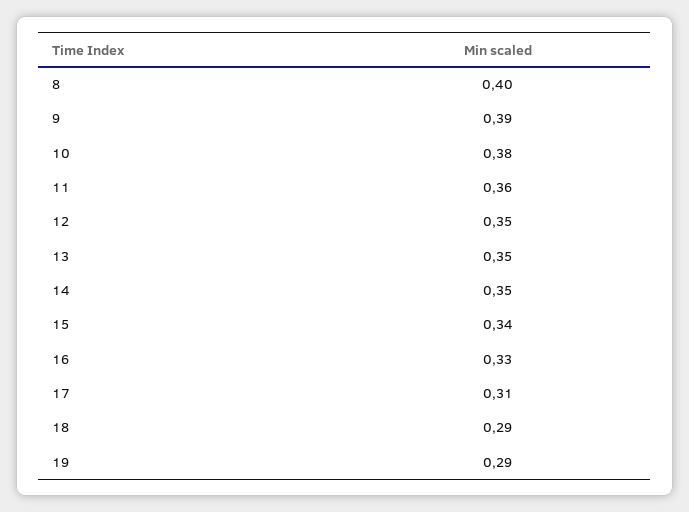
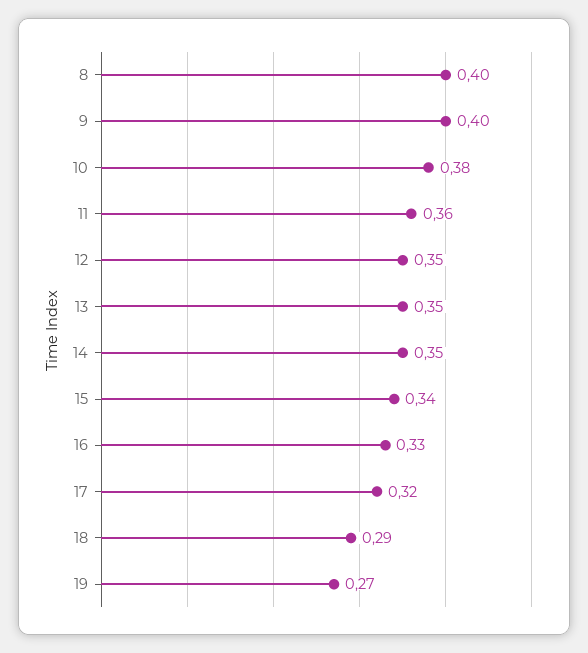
  {
    "8": 0.4,
-   "9": 0.39,
+   "9": 0.4,
    "10": 0.38,
    "11": 0.36,
    "12": 0.35,
    "13": 0.35,
    "14": 0.35,
    "15": 0.34,
    "16": 0.33,
-   "17": 0.31,
+   "17": 0.32,
    "18": 0.29,
-   "19": 0.29
+   "19": 0.27
  }

